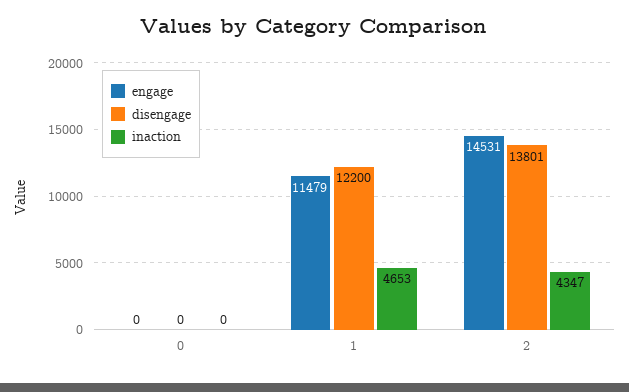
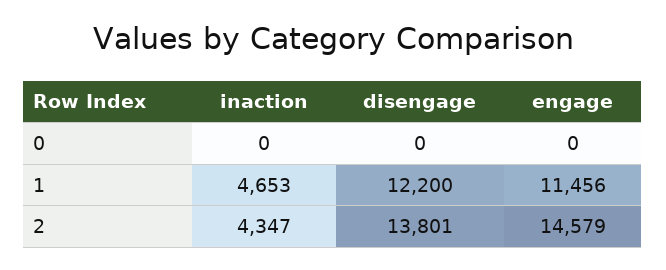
  {
    "engage": {
      "0": 0,
-     "1": 11479,
+     "1": 11456,
-     "2": 14531
+     "2": 14579
    },
    "disengage": {
      "0": 0,
      "1": 12200,
      "2": 13801
    },
    "inaction": {
      "0": 0,
      "1": 4653,
      "2": 4347
    }
  }

